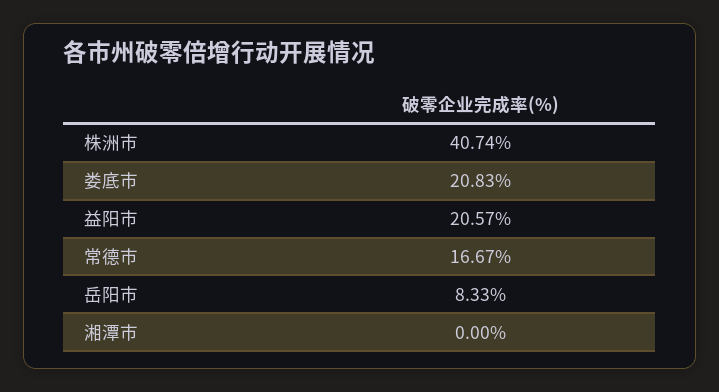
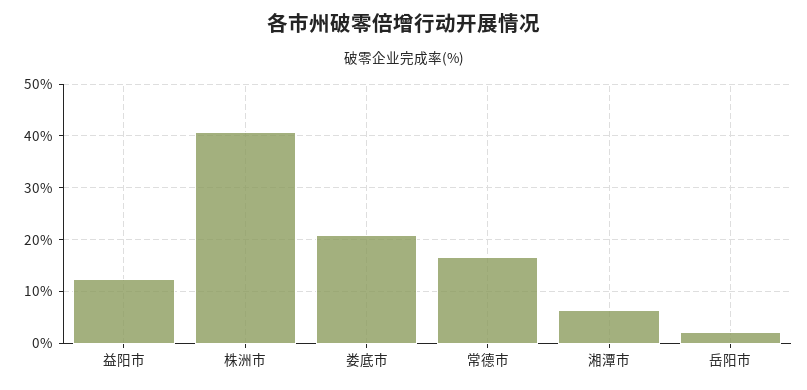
  {
    "株洲市": 40.74,
    "娄底市": 20.83,
-   "益阳市": 20.57,
+   "益阳市": 12,
    "常德市": 16.67,
-   "岳阳市": 8.33,
+   "岳阳市": 2,
-   "湘潭市": 0
+   "湘潭市": 6
  }

